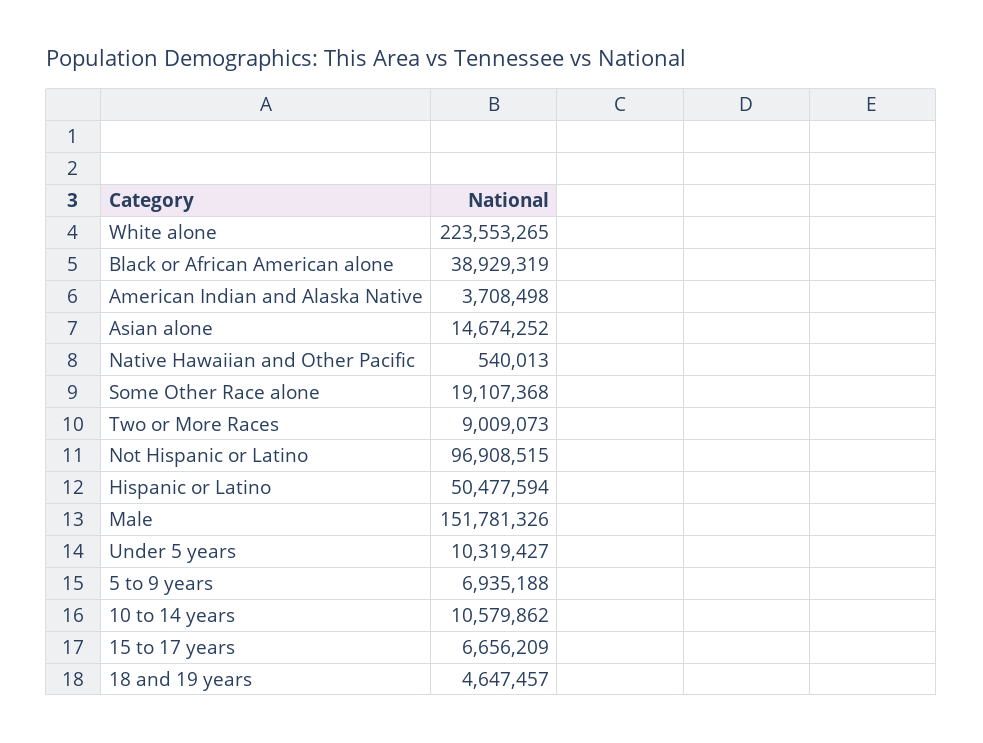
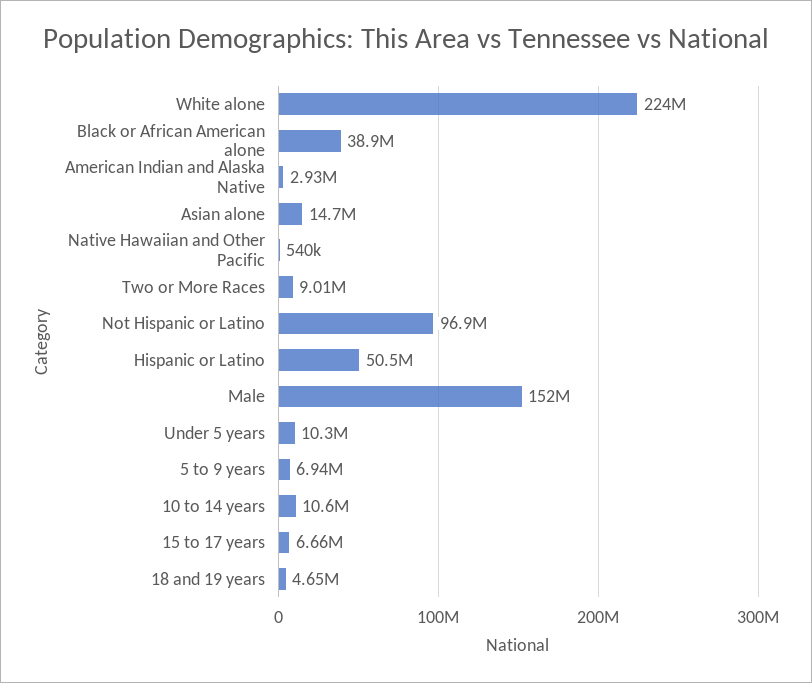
  {
    "White alone": 223553265,
    "Black or African American alone": 38929319,
-   "American Indian and Alaska Native": 3708498,
+   "American Indian and Alaska Native": 2930000,
    "Asian alone": 14674252,
    "Native Hawaiian and Other Pacific": 540013,
-   "Some Other Race alone": 19107368,
    "Two or More Races": 9009073,
    "Not Hispanic or Latino": 96908515,
    "Hispanic or Latino": 50477594,
    "Male": 151781326,
    "Under 5 years": 10319427,
    "5 to 9 years": 6935188,
    "10 to 14 years": 10579862,
    "15 to 17 years": 6656209,
    "18 and 19 years": 4647457
  }

